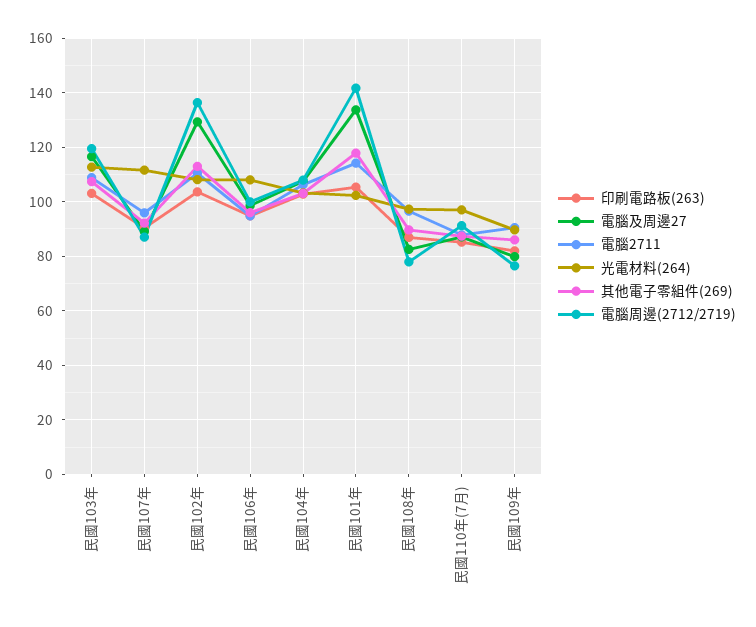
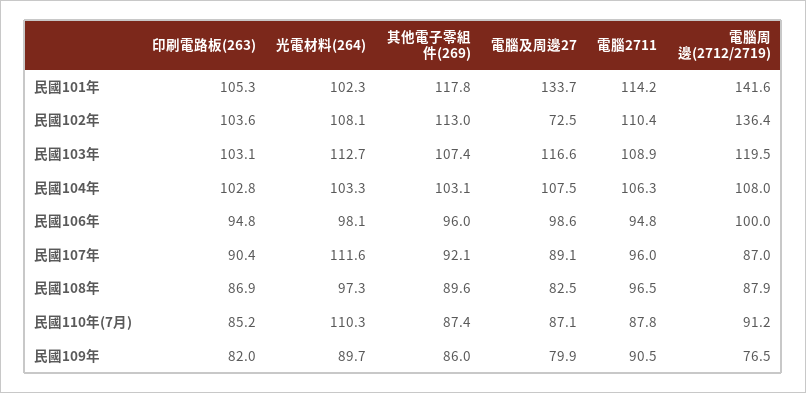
  {
    "印刷電路板(263)": {
      "民國103年": 103.1,
      "民國107年": 90.4,
      "民國102年": 103.6,
      "民國106年": 94.8,
      "民國104年": 102.8,
      "民國101年": 105.3,
      "民國108年": 86.9,
      "民國110年(7月)": 85.2,
      "民國109年": 82
    },
    "電腦及周邊27": {
      "民國103年": 116.6,
      "民國107年": 89.1,
-     "民國102年": 130,
+     "民國102年": 72.5,
      "民國106年": 98.6,
      "民國104年": 107.5,
      "民國101年": 133.7,
      "民國108年": 82.5,
      "民國110年(7月)": 87.1,
      "民國109年": 79.9
    },
    "電腦2711": {
      "民國103年": 108.9,
      "民國107年": 96,
      "民國102年": 110.4,
      "民國106年": 94.8,
      "民國104年": 106.3,
      "民國101年": 114.2,
      "民國108年": 96.5,
      "民國110年(7月)": 87.8,
      "民國109年": 90.5
    },
    "光電材料(264)": {
      "民國103年": 112.7,
      "民國107年": 111.6,
      "民國102年": 108.1,
-     "民國106年": 107.5,
+     "民國106年": 98.1,
      "民國104年": 103.3,
      "民國101年": 102.3,
      "民國108年": 97.3,
-     "民國110年(7月)": 97.5,
+     "民國110年(7月)": 110.3,
      "民國109年": 89.7
    },
    "其他電子零組件(269)": {
      "民國103年": 107.4,
      "民國107年": 92.1,
      "民國102年": 113,
      "民國106年": 96,
      "民國104年": 103.1,
      "民國101年": 117.8,
      "民國108年": 89.6,
      "民國110年(7月)": 87.4,
      "民國109年": 86
    },
    "電腦周邊(2712/2719)": {
      "民國103年": 119.5,
      "民國107年": 87,
      "民國102年": 136.4,
      "民國106年": 100,
      "民國104年": 108,
      "民國101年": 141.6,
-     "民國108年": 77.5,
+     "民國108年": 87.9,
      "民國110年(7月)": 91.2,
      "民國109年": 76.5
    }
  }

